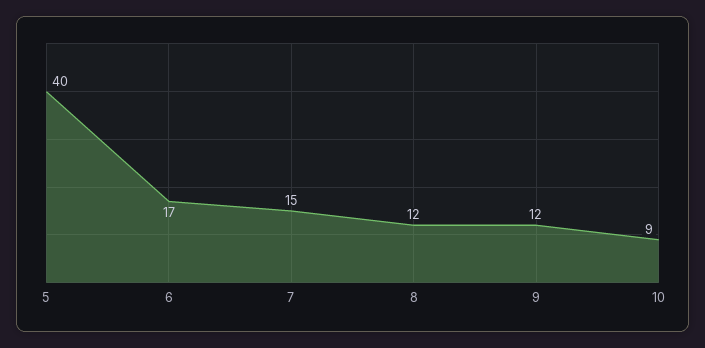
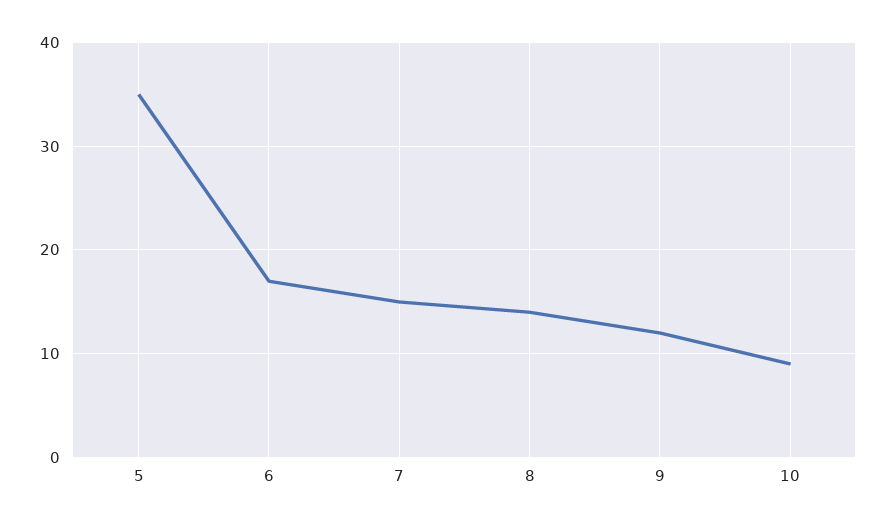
  {
-   "5": 40,
+   "5": 35,
    "6": 17,
    "7": 15,
-   "8": 12,
+   "8": 14,
    "9": 12,
    "10": 9
  }

